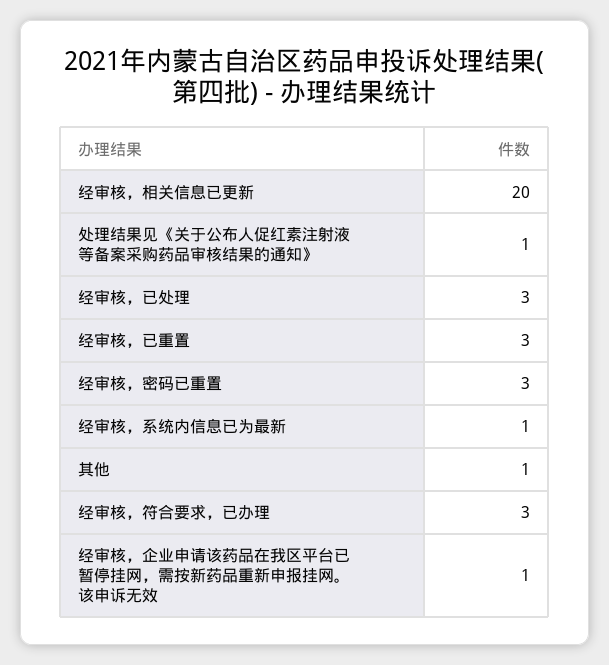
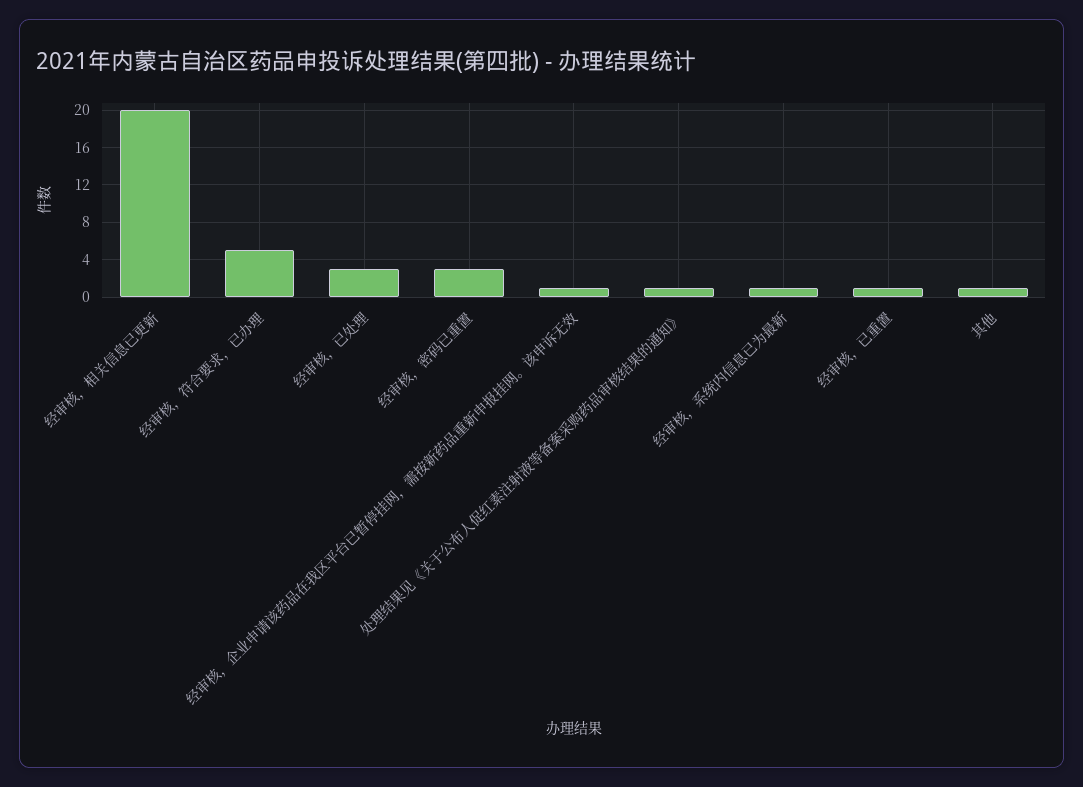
  {
    "经审核，相关信息已更新": 20,
    "处理结果见《关于公布人促红素注射液等备案采购药品审核结果的通知》": 1,
    "经审核，已处理": 3,
-   "经审核，已重置": 3,
+   "经审核，已重置": 1,
    "经审核，密码已重置": 3,
    "经审核，系统内信息已为最新": 1,
    "其他": 1,
-   "经审核，符合要求，已办理": 3,
+   "经审核，符合要求，已办理": 5,
    "经审核，企业申请该药品在我区平台已暂停挂网，需按新药品重新申报挂网。该申诉无效": 1
  }

